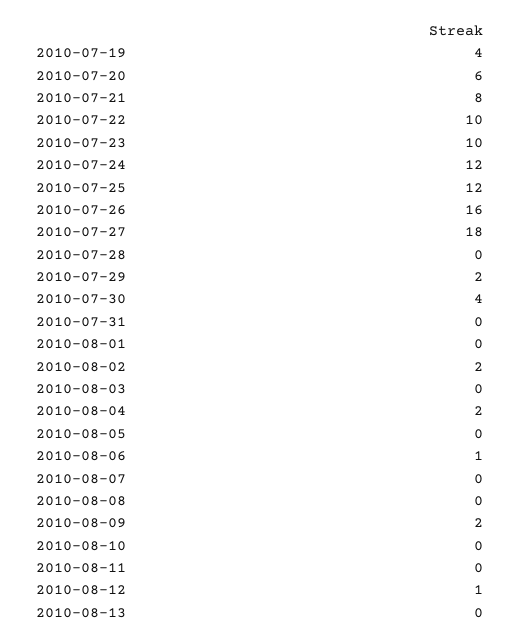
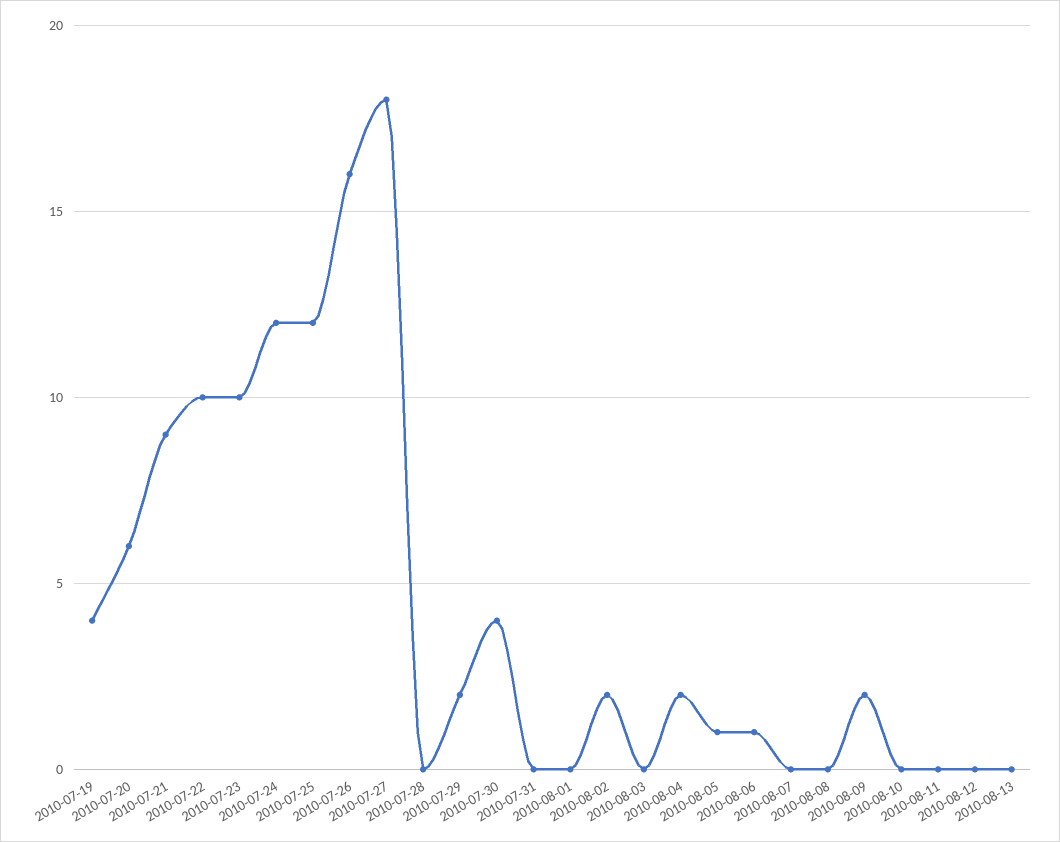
  {
    "2010-07-19": 4,
    "2010-07-20": 6,
-   "2010-07-21": 8,
+   "2010-07-21": 9,
    "2010-07-22": 10,
    "2010-07-23": 10,
    "2010-07-24": 12,
    "2010-07-25": 12,
    "2010-07-26": 16,
    "2010-07-27": 18,
    "2010-07-28": 0,
    "2010-07-29": 2,
    "2010-07-30": 4,
    "2010-07-31": 0,
    "2010-08-01": 0,
    "2010-08-02": 2,
    "2010-08-03": 0,
    "2010-08-04": 2,
-   "2010-08-05": 0,
+   "2010-08-05": 1,
    "2010-08-06": 1,
    "2010-08-07": 0,
    "2010-08-08": 0,
    "2010-08-09": 2,
    "2010-08-10": 0,
    "2010-08-11": 0,
-   "2010-08-12": 1,
+   "2010-08-12": 0,
    "2010-08-13": 0
  }

